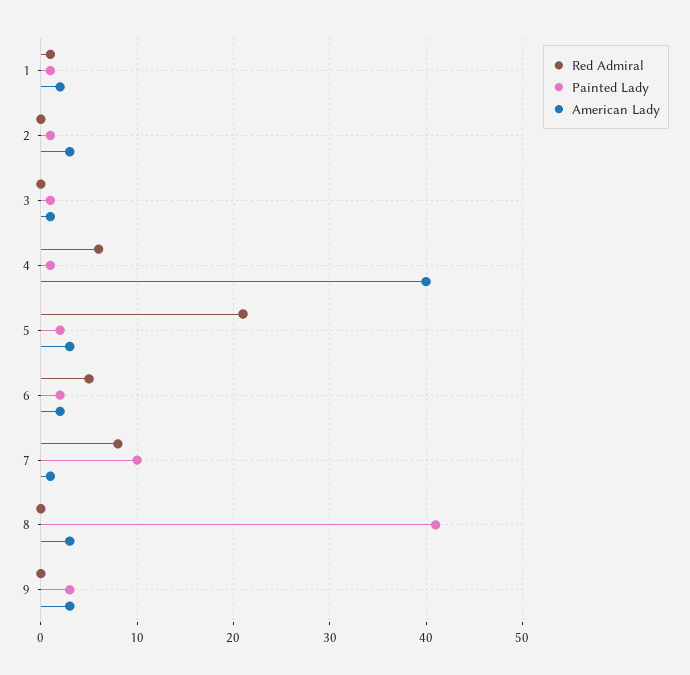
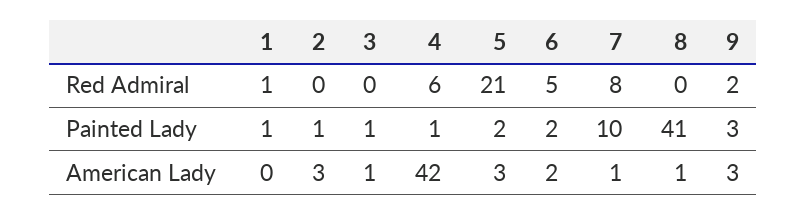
  {
    "Red Admiral": {
      "1": 1,
      "2": 0,
      "3": 0,
      "4": 6,
      "5": 21,
      "6": 5,
      "7": 8,
      "8": 0,
-     "9": 0
+     "9": 2
    },
    "Painted Lady": {
      "1": 1,
      "2": 1,
      "3": 1,
      "4": 1,
      "5": 2,
      "6": 2,
      "7": 10,
      "8": 41,
      "9": 3
    },
    "American Lady": {
-     "1": 2,
+     "1": 0,
      "2": 3,
      "3": 1,
-     "4": 40,
+     "4": 42,
      "5": 3,
      "6": 2,
      "7": 1,
-     "8": 3,
+     "8": 1,
      "9": 3
    }
  }

